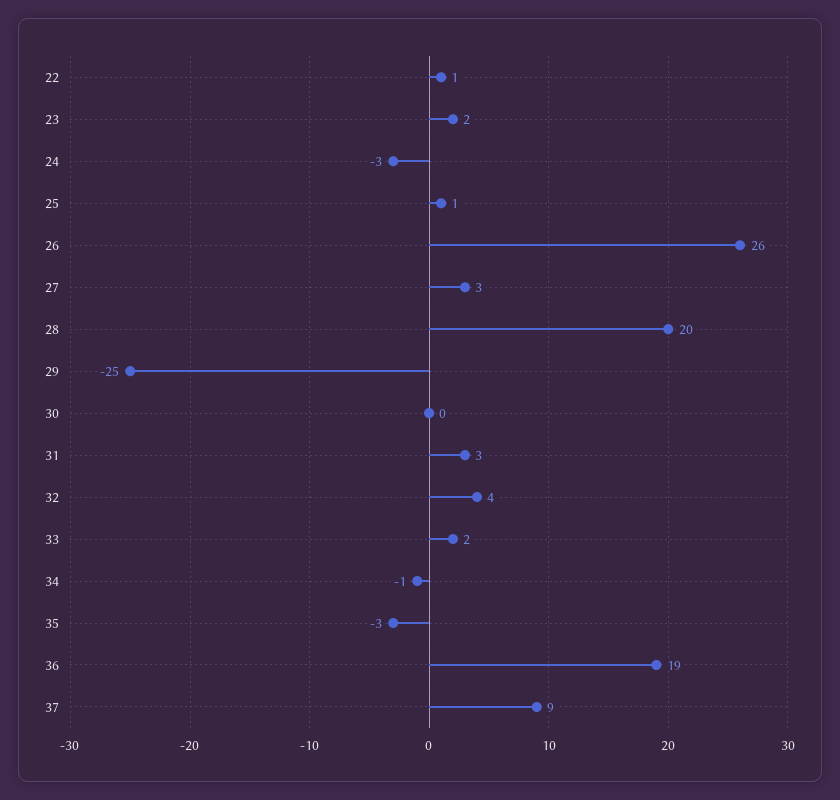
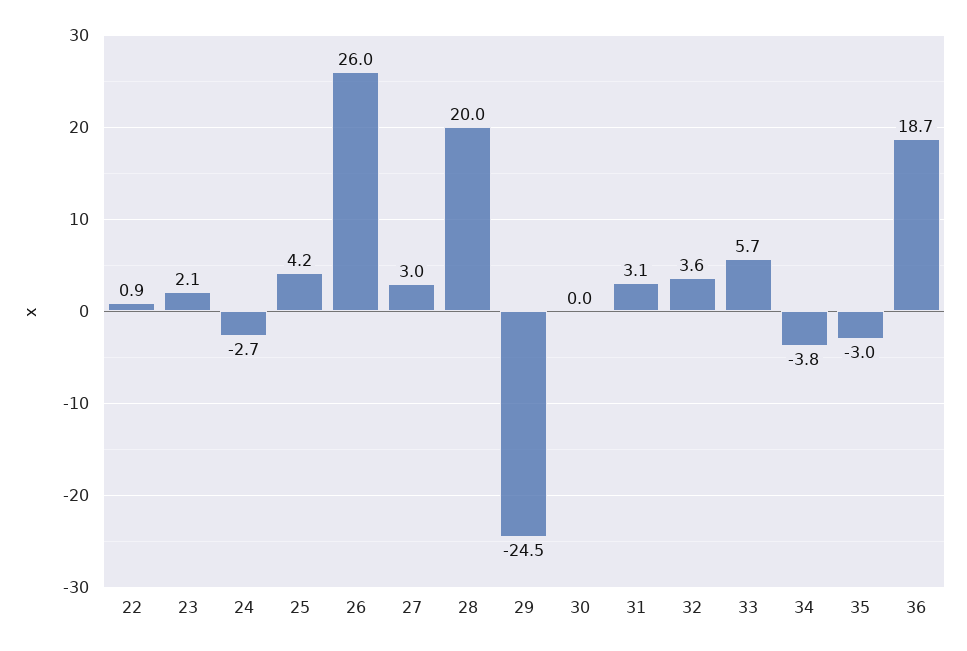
  {
    "22": 0.9,
    "23": 2.1,
    "24": -2.7,
-   "25": 1,
+   "25": 4.2,
    "26": 26,
    "27": 3,
    "28": 20,
    "29": -24.5,
    "30": 0,
    "31": 3.1,
    "32": 3.6,
-   "33": 2,
+   "33": 5.7,
-   "34": -1,
+   "34": -3.8,
    "35": -3,
-   "36": 18.7,
+   "36": 18.7
-   "37": 9
  }

